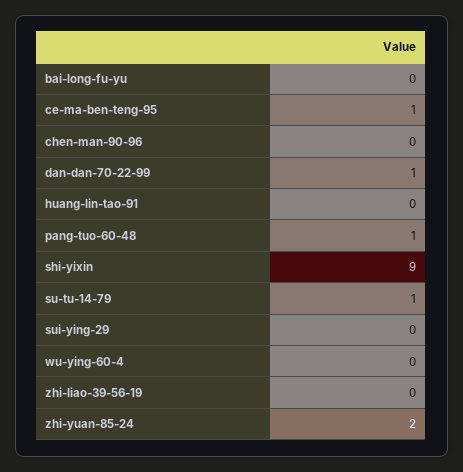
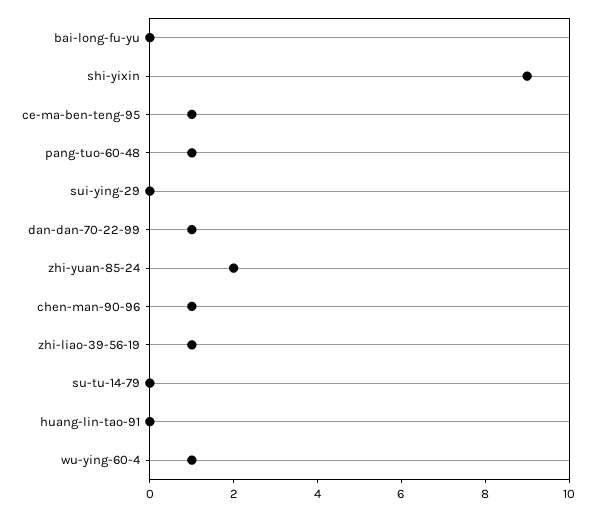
  {
    "bai-long-fu-yu": 0,
    "ce-ma-ben-teng-95": 1,
-   "chen-man-90-96": 0,
+   "chen-man-90-96": 1,
    "dan-dan-70-22-99": 1,
    "huang-lin-tao-91": 0,
    "pang-tuo-60-48": 1,
    "shi-yixin": 9,
-   "su-tu-14-79": 1,
+   "su-tu-14-79": 0,
    "sui-ying-29": 0,
-   "wu-ying-60-4": 0,
+   "wu-ying-60-4": 1,
-   "zhi-liao-39-56-19": 0,
+   "zhi-liao-39-56-19": 1,
    "zhi-yuan-85-24": 2
  }

